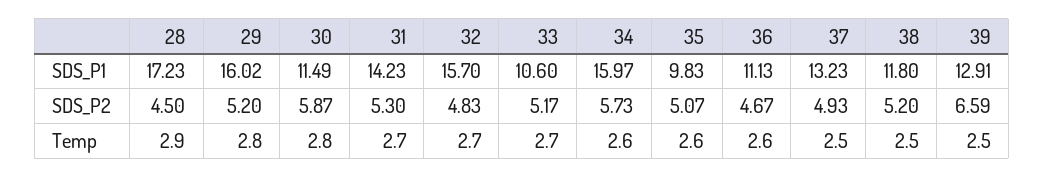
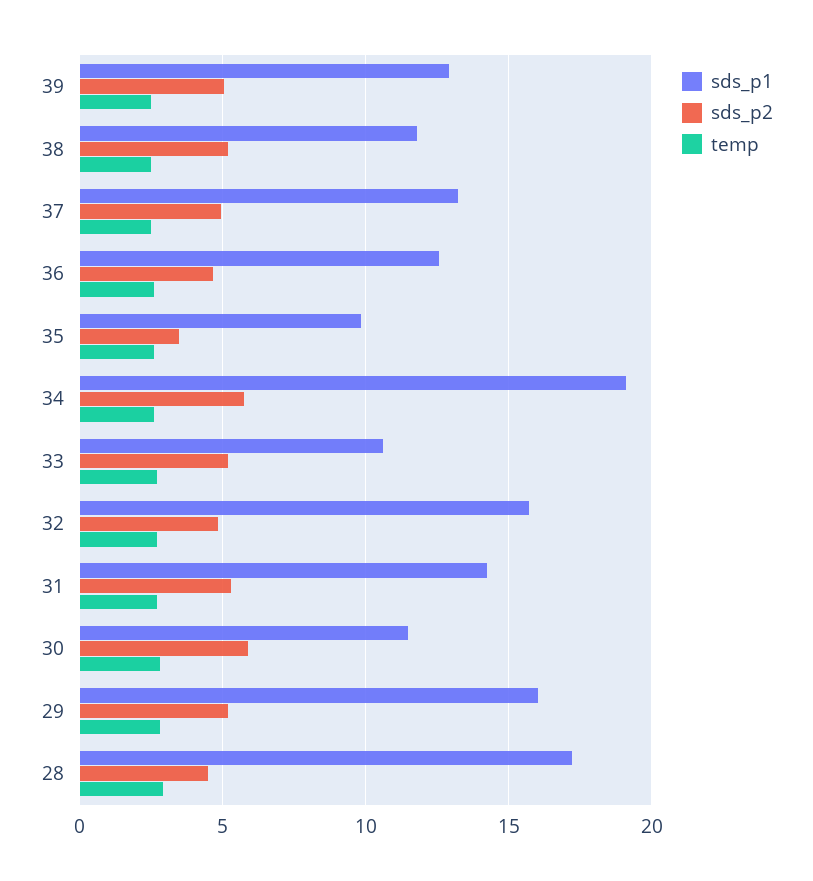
  {
    "SDS_P1": {
      "28": 17.23,
      "29": 16.02,
      "30": 11.49,
      "31": 14.23,
      "32": 15.7,
      "33": 10.6,
-     "34": 15.97,
+     "34": 19,
      "35": 9.83,
-     "36": 11.13,
+     "36": 12.5,
      "37": 13.23,
      "38": 11.8,
      "39": 12.91
    },
    "SDS_P2": {
      "28": 4.5,
      "29": 5.2,
      "30": 5.87,
      "31": 5.3,
      "32": 4.83,
      "33": 5.17,
      "34": 5.73,
-     "35": 5.07,
+     "35": 3.5,
      "36": 4.67,
      "37": 4.93,
      "38": 5.2,
-     "39": 6.59
+     "39": 5
    },
    "Temp": {
      "28": 2.9,
      "29": 2.8,
      "30": 2.8,
      "31": 2.7,
      "32": 2.7,
      "33": 2.7,
      "34": 2.6,
      "35": 2.6,
      "36": 2.6,
      "37": 2.5,
      "38": 2.5,
      "39": 2.5
    }
  }

